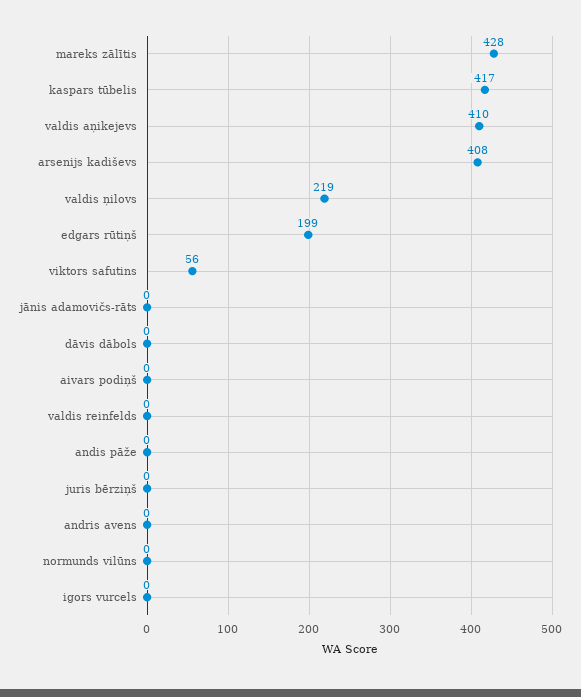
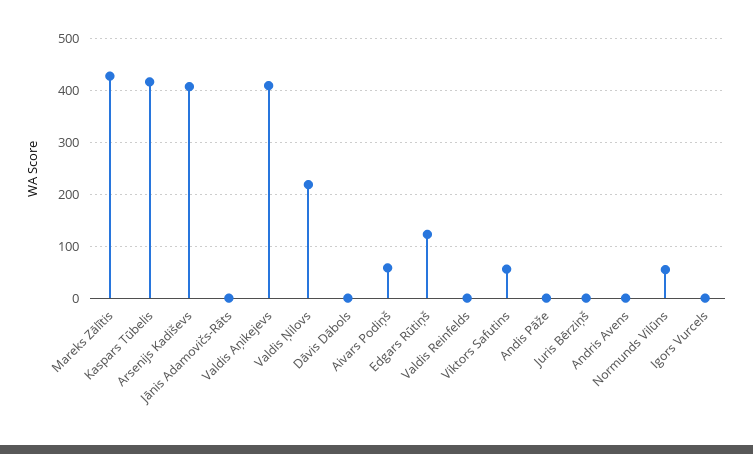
  {
    "mareks zālītis": 428,
    "kaspars tūbelis": 417,
    "valdis aņikejevs": 410,
    "arsenijs kadiševs": 408,
    "valdis ņilovs": 219,
-   "edgars rūtiņš": 199,
+   "edgars rūtiņš": 120,
    "viktors safutins": 56,
    "jānis adamovičs-rāts": 0,
    "dāvis dābols": 0,
-   "aivars podiņš": 0,
+   "aivars podiņš": 60,
    "valdis reinfelds": 0,
    "andis pāže": 0,
    "juris bērziņš": 0,
    "andris avens": 0,
-   "normunds vilūns": 0,
+   "normunds vilūns": 60,
    "igors vurcels": 0
  }

